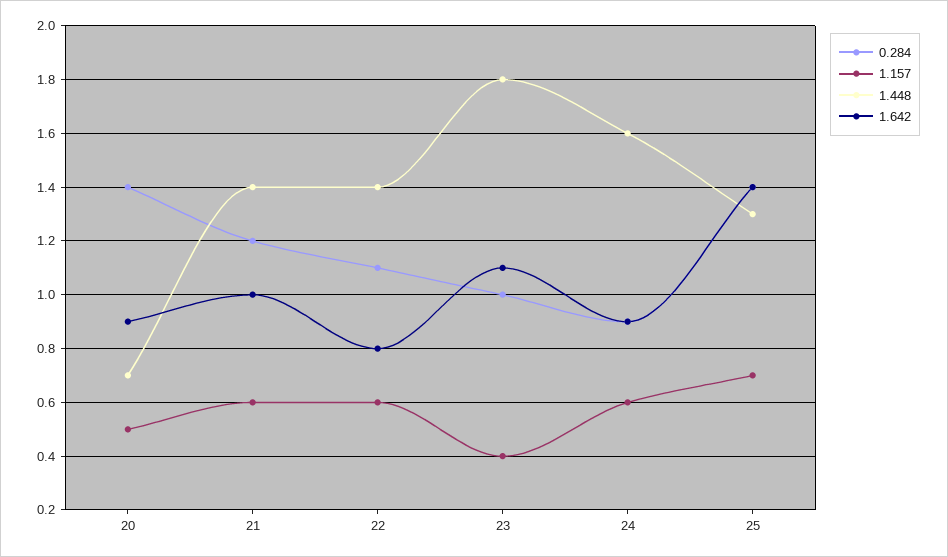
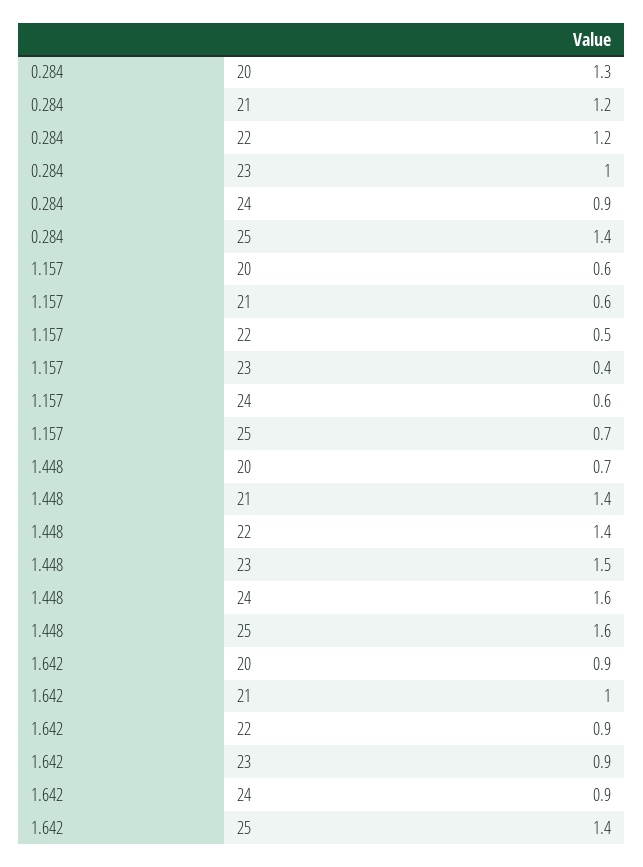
  {
    "0.284": {
-     "20": 1.4,
+     "20": 1.3,
      "21": 1.2,
-     "22": 1.1,
+     "22": 1.2,
      "23": 1,
      "24": 0.9,
      "25": 1.4
    },
    "1.157": {
-     "20": 0.5,
+     "20": 0.6,
      "21": 0.6,
-     "22": 0.6,
+     "22": 0.5,
      "23": 0.4,
      "24": 0.6,
      "25": 0.7
    },
    "1.448": {
      "20": 0.7,
      "21": 1.4,
      "22": 1.4,
-     "23": 1.8,
+     "23": 1.5,
      "24": 1.6,
-     "25": 1.3
+     "25": 1.6
    },
    "1.642": {
      "20": 0.9,
      "21": 1,
-     "22": 0.8,
+     "22": 0.9,
-     "23": 1.1,
+     "23": 0.9,
      "24": 0.9,
      "25": 1.4
    }
  }

